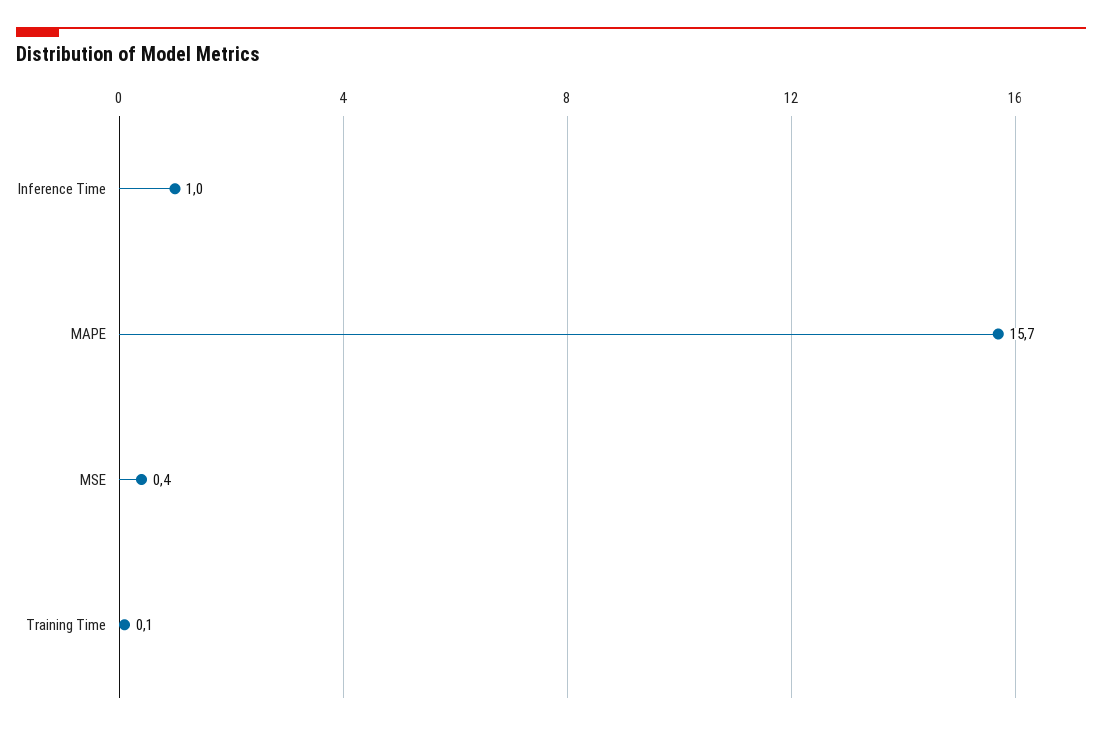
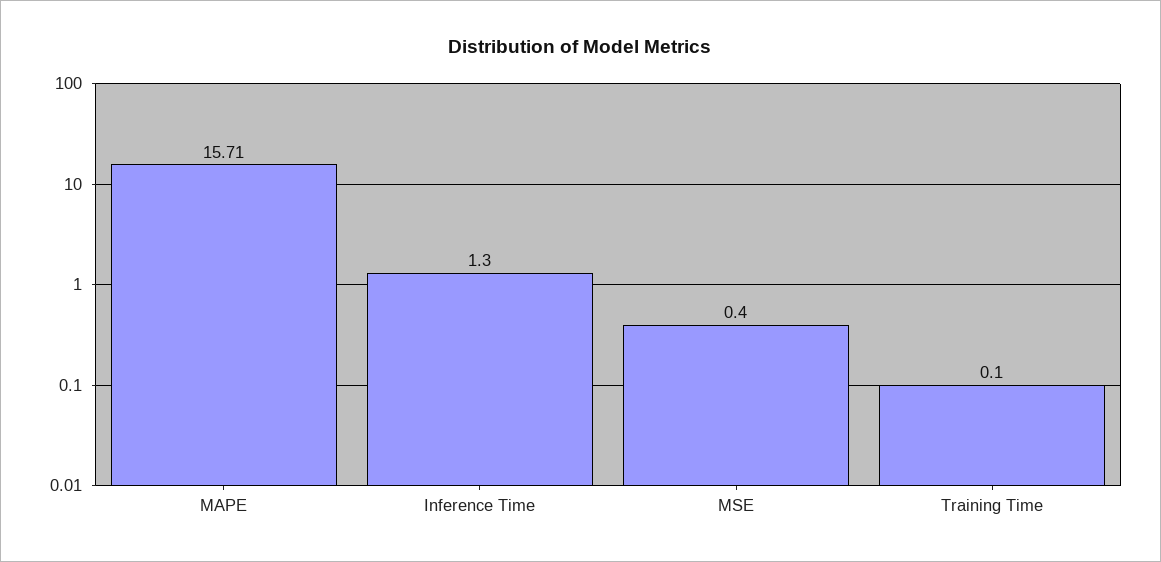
  {
-   "Inference Time": 1,
+   "Inference Time": 1.3,
    "MAPE": 15.71,
    "MSE": 0.4,
    "Training Time": 0.1
  }

